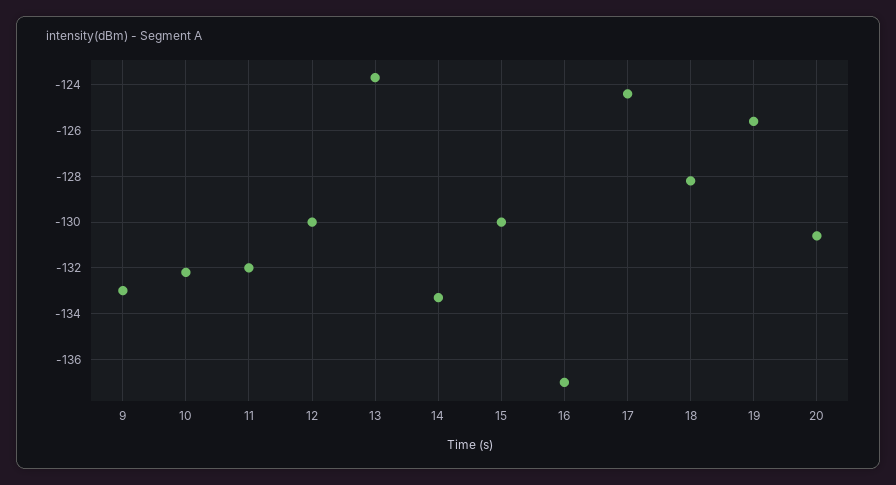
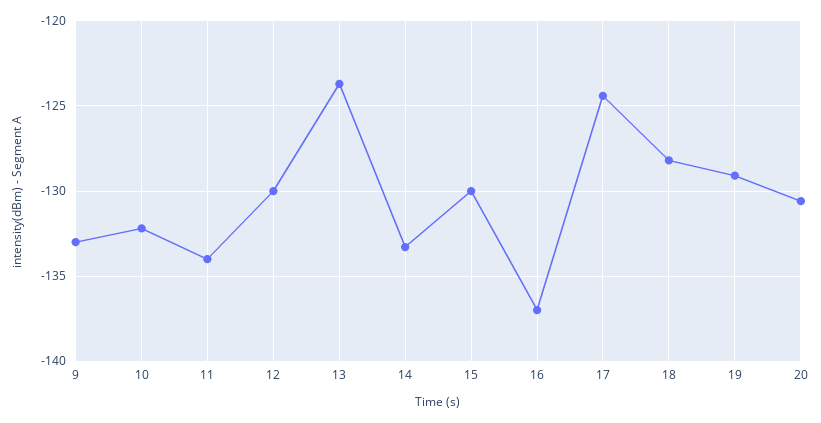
  {
    "9": -133,
    "10": -132,
-   "11": -132,
+   "11": -134,
    "12": -130,
    "13": -123.5,
    "14": -133.5,
    "15": -130,
    "16": -137,
    "17": -124.5,
    "18": -128,
-   "19": -125.5,
+   "19": -129,
    "20": -130.5
  }

